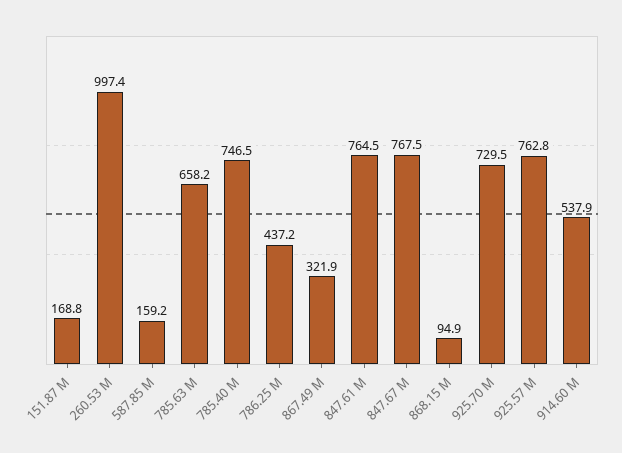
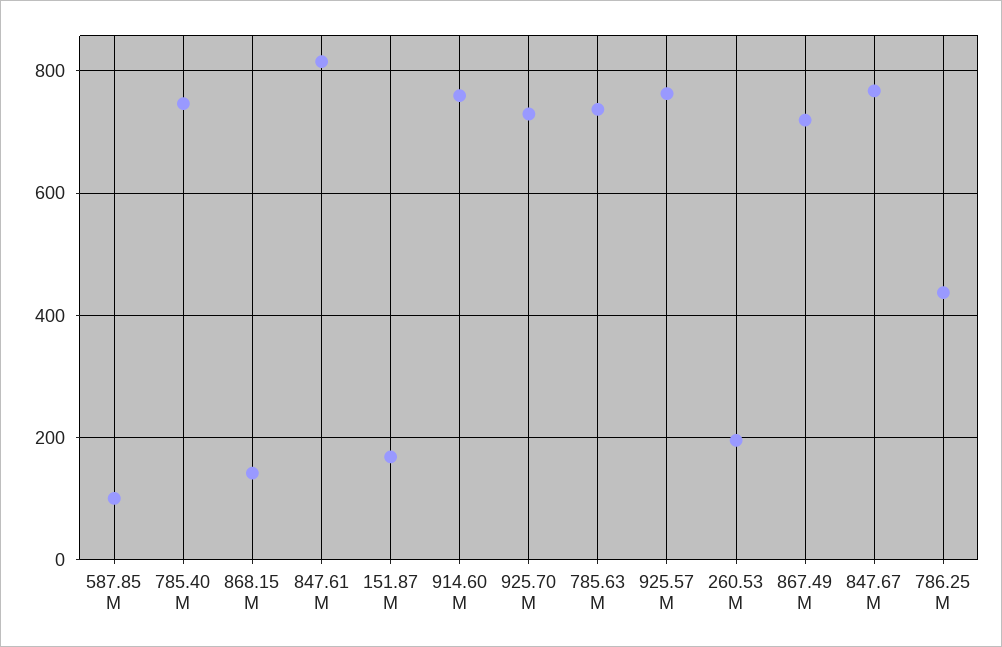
  {
    "151.87 M": 168.8,
-   "260.53 M": 997.4,
+   "260.53 M": 200,
-   "587.85 M": 159.2,
+   "587.85 M": 100,
-   "785.63 M": 658.2,
+   "785.63 M": 740,
    "785.40 M": 746.5,
    "786.25 M": 437.2,
-   "867.49 M": 321.9,
+   "867.49 M": 720,
-   "847.61 M": 764.5,
+   "847.61 M": 820,
    "847.67 M": 767.5,
-   "868.15 M": 94.9,
+   "868.15 M": 140,
    "925.70 M": 729.5,
    "925.57 M": 762.8,
-   "914.60 M": 537.9
+   "914.60 M": 760
  }

